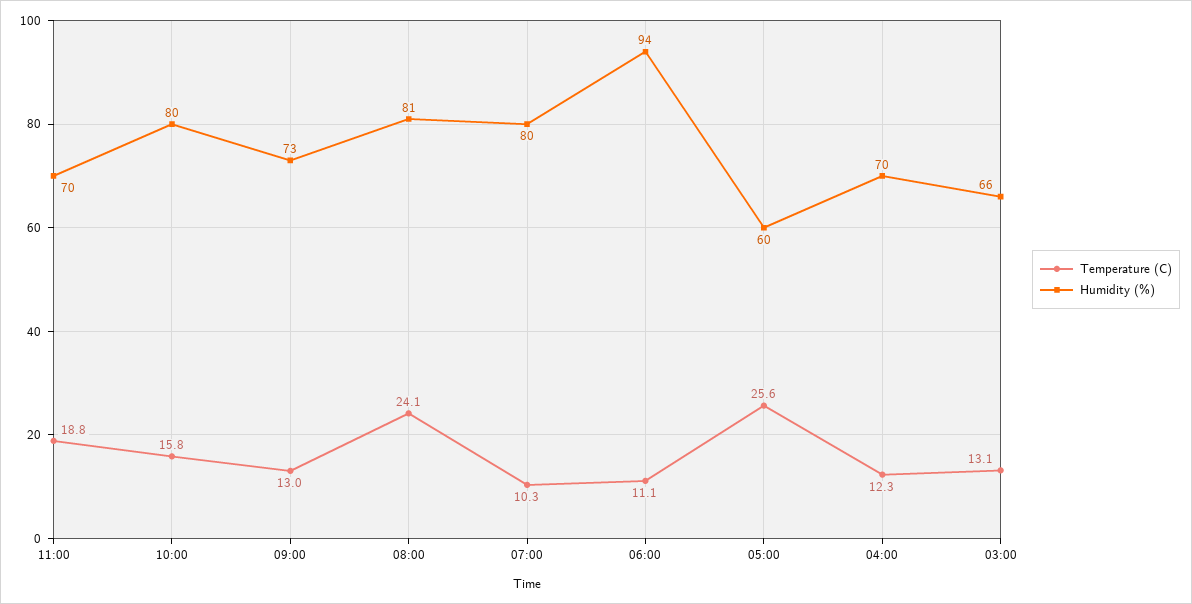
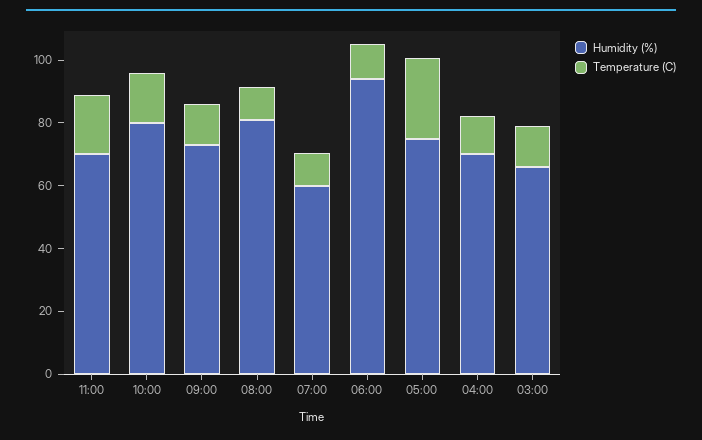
  {
    "Temperature (C)": {
      "11:00": 18.8,
      "10:00": 15.8,
      "09:00": 13,
-     "08:00": 24.1,
+     "08:00": 10,
      "07:00": 10.3,
      "06:00": 11.1,
      "05:00": 25.6,
      "04:00": 12.3,
      "03:00": 13.1
    },
    "Humidity (%)": {
      "11:00": 70,
      "10:00": 80,
      "09:00": 73,
      "08:00": 81,
-     "07:00": 80,
+     "07:00": 60,
      "06:00": 94,
-     "05:00": 60,
+     "05:00": 75,
      "04:00": 70,
      "03:00": 66
    }
  }

